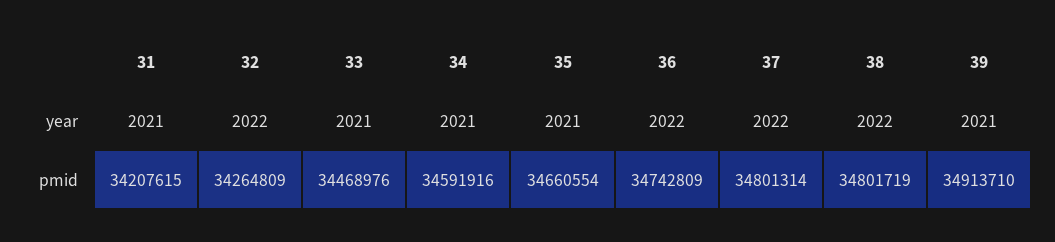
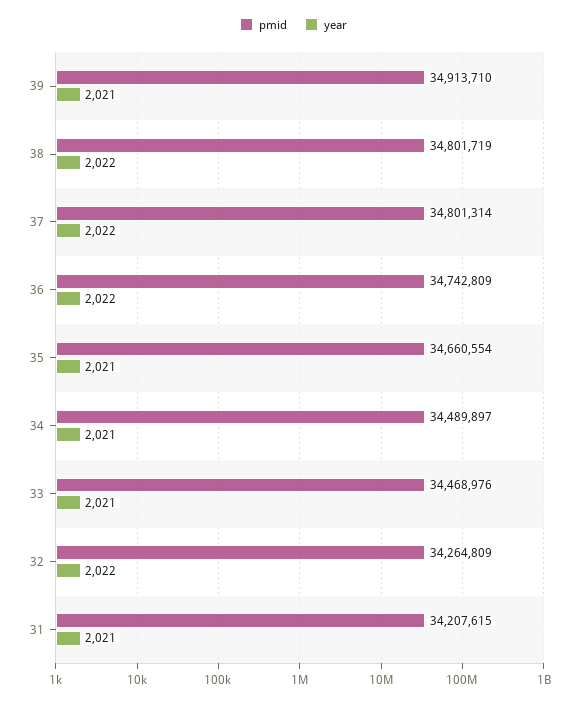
  {
    "year": {
      "31": 2021,
      "32": 2022,
      "33": 2021,
      "34": 2021,
      "35": 2021,
      "36": 2022,
      "37": 2022,
      "38": 2022,
      "39": 2021
    },
    "pmid": {
      "31": 34207615,
      "32": 34264809,
      "33": 34468976,
-     "34": 34591916,
+     "34": 34489897,
      "35": 34660554,
      "36": 34742809,
      "37": 34801314,
      "38": 34801719,
      "39": 34913710
    }
  }

